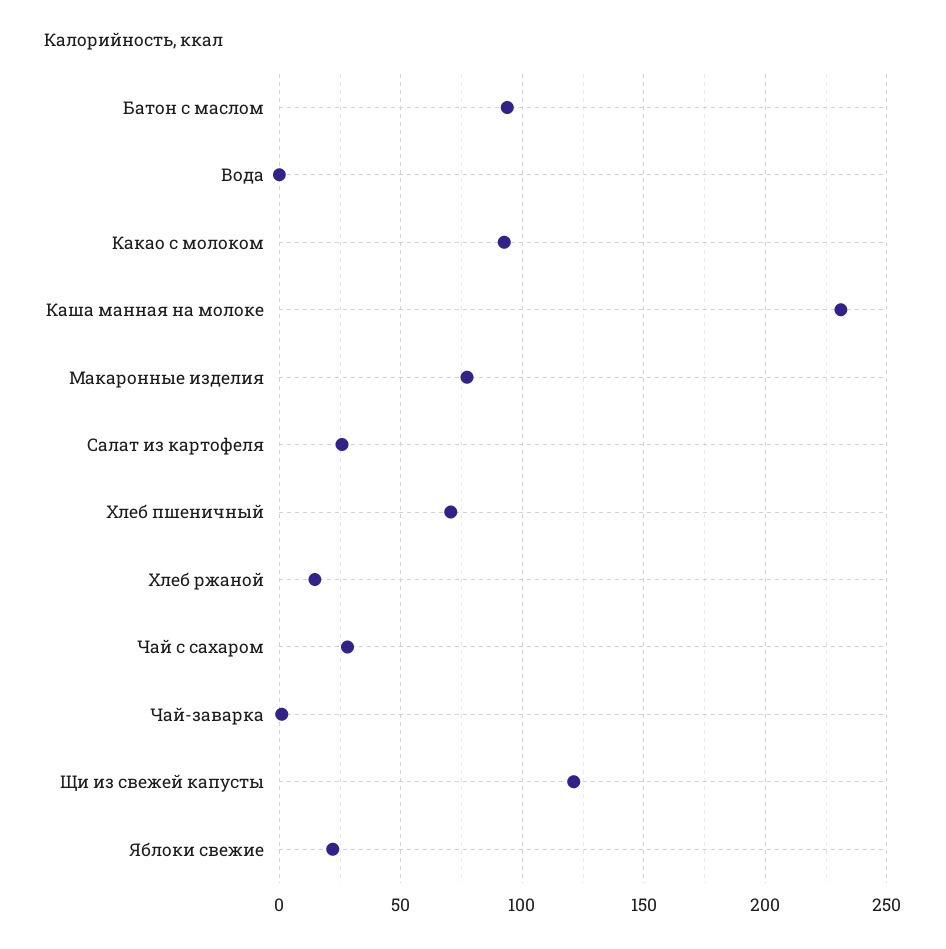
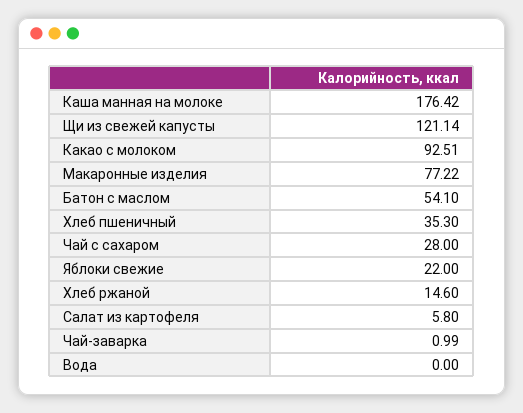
  {
-   "Батон с маслом": 95,
+   "Батон с маслом": 54.1,
    "Вода": 0,
    "Какао с молоком": 92.51,
-   "Каша манная на молоке": 230,
+   "Каша манная на молоке": 176.42,
    "Макаронные изделия": 77.22,
-   "Салат из картофеля": 25,
+   "Салат из картофеля": 5.8,
-   "Хлеб пшеничный": 70,
+   "Хлеб пшеничный": 35.3,
    "Хлеб ржаной": 14.6,
    "Чай с сахаром": 28,
    "Чай-заварка": 0.99,
    "Щи из свежей капусты": 121.14,
    "Яблоки свежие": 22
  }

